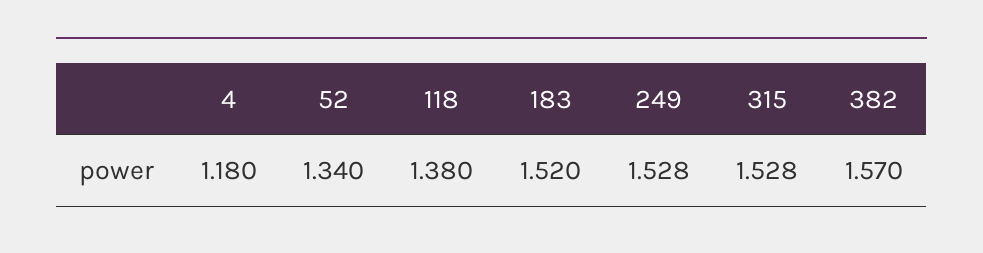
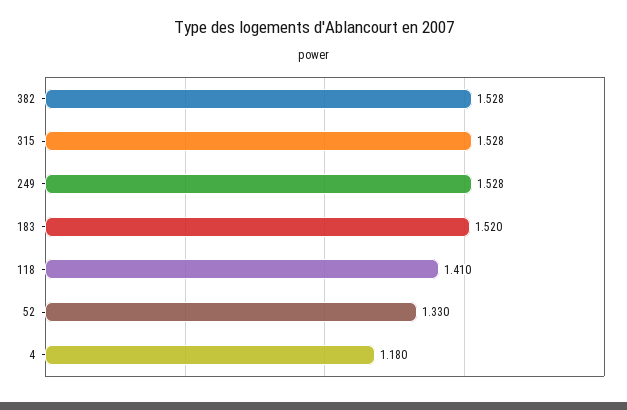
  {
    "4": 1.18,
-   "52": 1.34,
+   "52": 1.33,
-   "118": 1.38,
+   "118": 1.41,
    "183": 1.52,
    "249": 1.528,
    "315": 1.528,
-   "382": 1.57
+   "382": 1.528
  }

